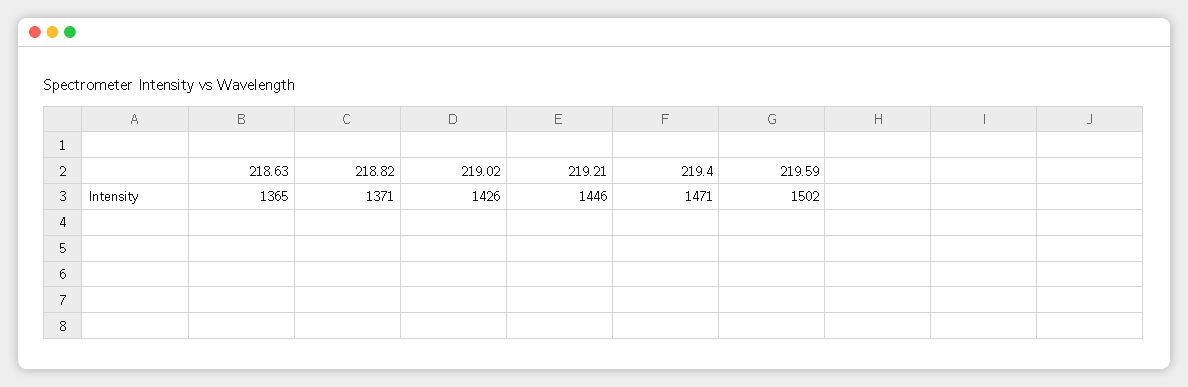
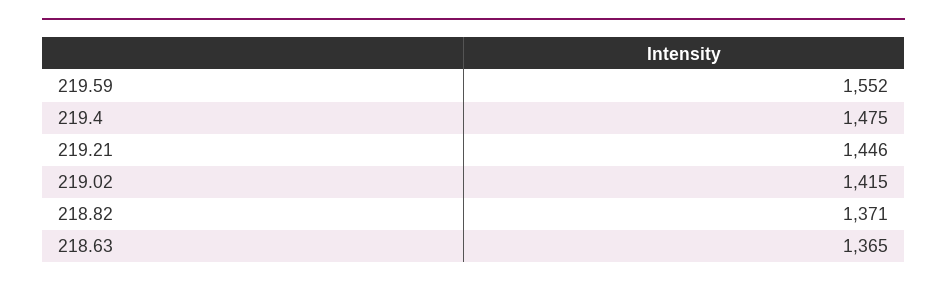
  {
    "218.63": 1365,
    "218.82": 1371,
-   "219.02": 1426,
+   "219.02": 1415,
    "219.21": 1446,
-   "219.4": 1471,
+   "219.4": 1475,
-   "219.59": 1502
+   "219.59": 1552
  }

